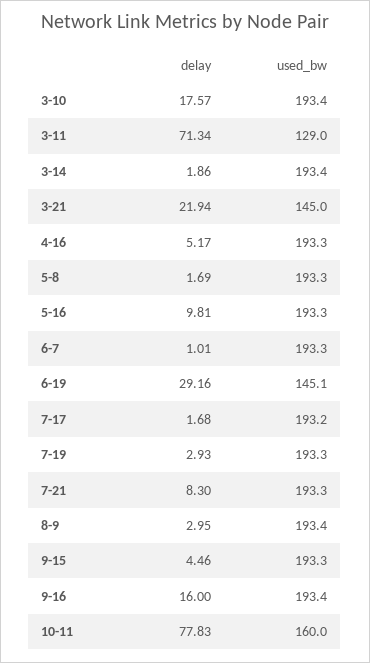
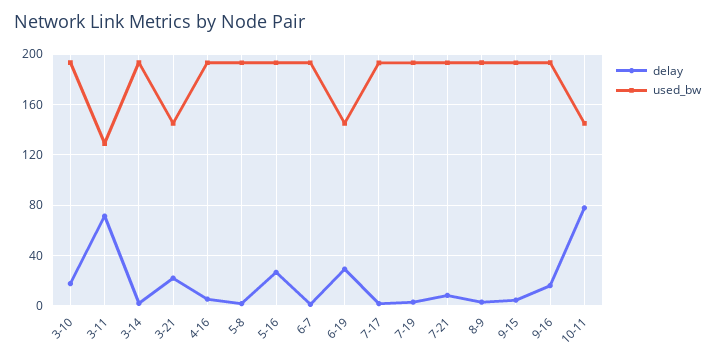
  {
    "delay": {
      "3-10": 17.57,
      "3-11": 71.34,
      "3-14": 1.86,
      "3-21": 21.94,
      "4-16": 5.17,
      "5-8": 1.69,
-     "5-16": 9.81,
+     "5-16": 25,
      "6-7": 1.01,
      "6-19": 29.16,
      "7-17": 1.68,
      "7-19": 2.93,
      "7-21": 8.3,
      "8-9": 2.95,
      "9-15": 4.46,
      "9-16": 16,
      "10-11": 77.83
    },
    "used_bw": {
      "3-10": 193.4,
      "3-11": 129,
      "3-14": 193.4,
      "3-21": 145,
      "4-16": 193.3,
      "5-8": 193.3,
      "5-16": 193.3,
      "6-7": 193.3,
      "6-19": 145.1,
      "7-17": 193.2,
      "7-19": 193.3,
      "7-21": 193.3,
      "8-9": 193.4,
      "9-15": 193.3,
      "9-16": 193.4,
-     "10-11": 160
+     "10-11": 145
    }
  }

